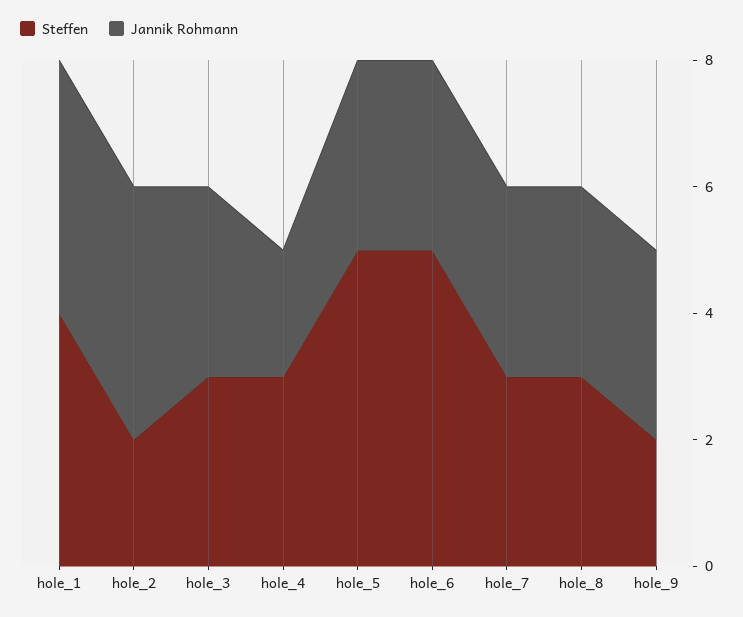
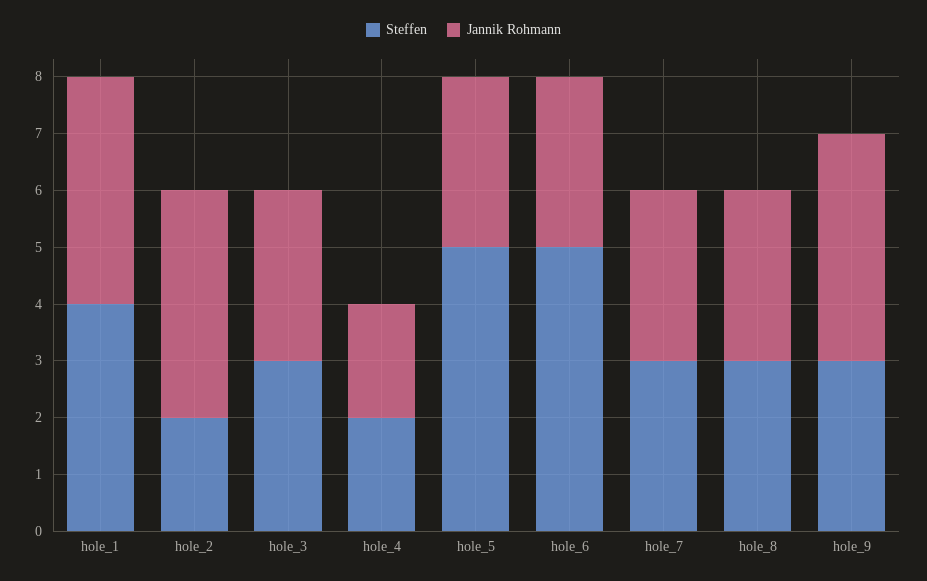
  {
    "Steffen": {
      "hole_1": 4,
      "hole_2": 2,
      "hole_3": 3,
-     "hole_4": 3,
+     "hole_4": 2,
      "hole_5": 5,
      "hole_6": 5,
      "hole_7": 3,
      "hole_8": 3,
-     "hole_9": 2
+     "hole_9": 3
    },
    "Jannik Rohmann": {
      "hole_1": 4,
      "hole_2": 4,
      "hole_3": 3,
      "hole_4": 2,
      "hole_5": 3,
      "hole_6": 3,
      "hole_7": 3,
      "hole_8": 3,
-     "hole_9": 3
+     "hole_9": 4
    }
  }

